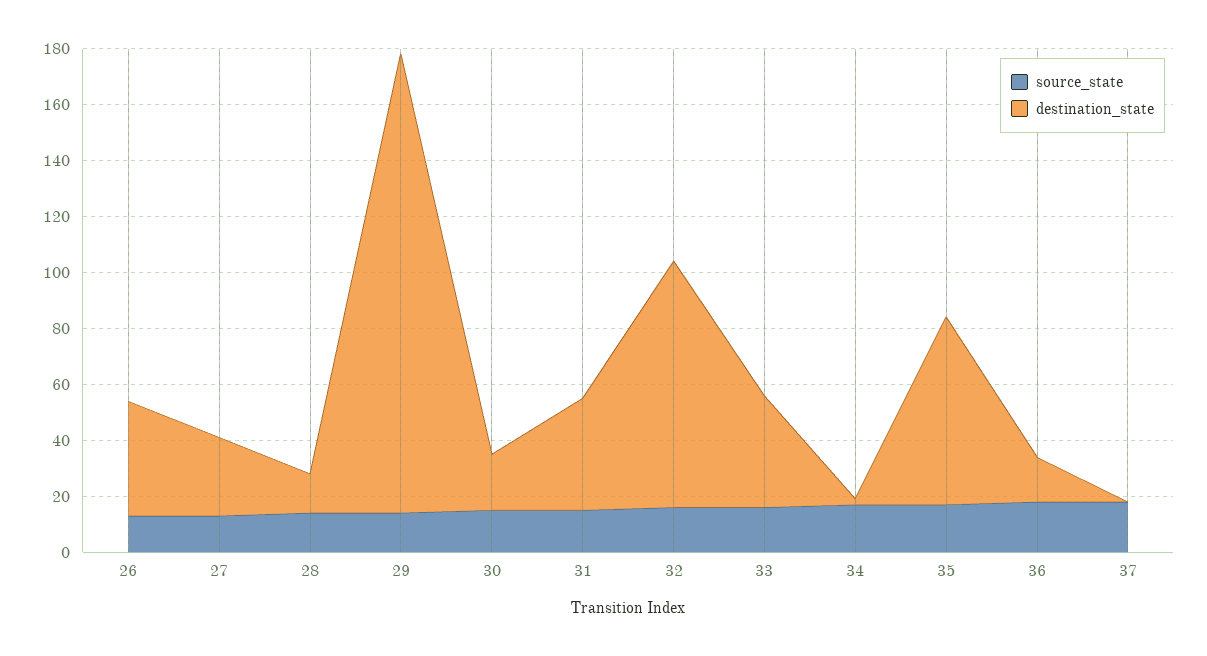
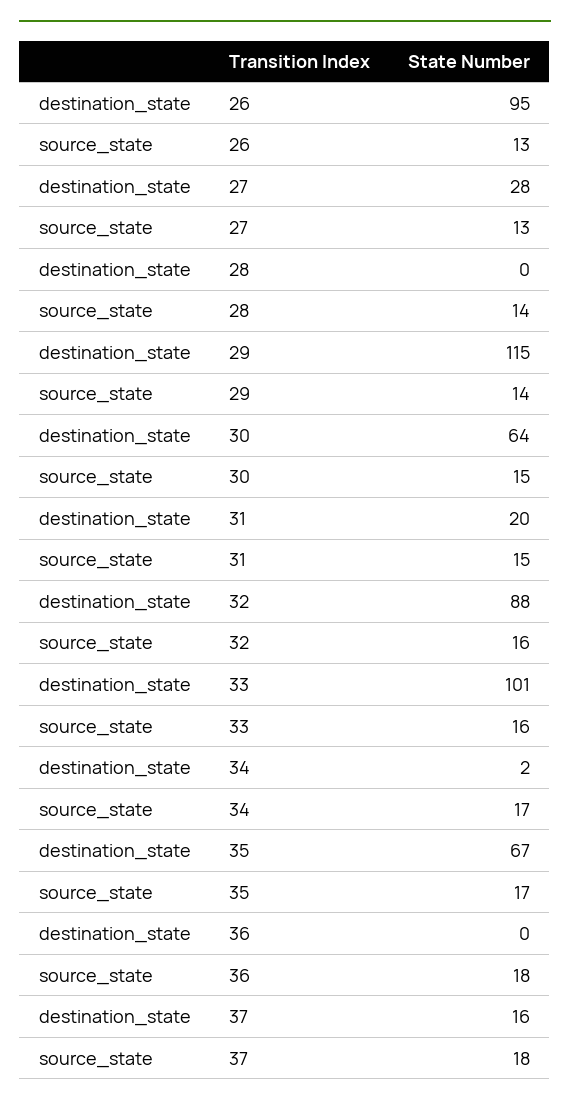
  {
    "source_state": {
      "26": 13,
      "27": 13,
      "28": 14,
      "29": 14,
      "30": 15,
      "31": 15,
      "32": 16,
      "33": 16,
      "34": 17,
      "35": 17,
      "36": 18,
      "37": 18
    },
    "destination_state": {
-     "26": 40,
+     "26": 95,
      "27": 28,
-     "28": 15,
+     "28": 0,
-     "29": 165,
+     "29": 115,
-     "30": 20,
+     "30": 64,
-     "31": 40,
+     "31": 20,
      "32": 88,
-     "33": 40,
+     "33": 101,
      "34": 2,
      "35": 67,
-     "36": 15,
+     "36": 0,
-     "37": 0
+     "37": 16
    }
  }

